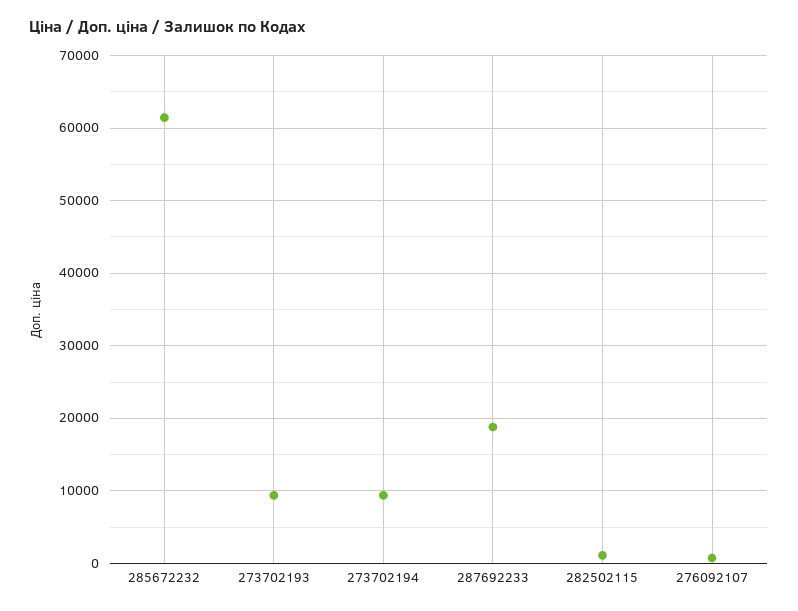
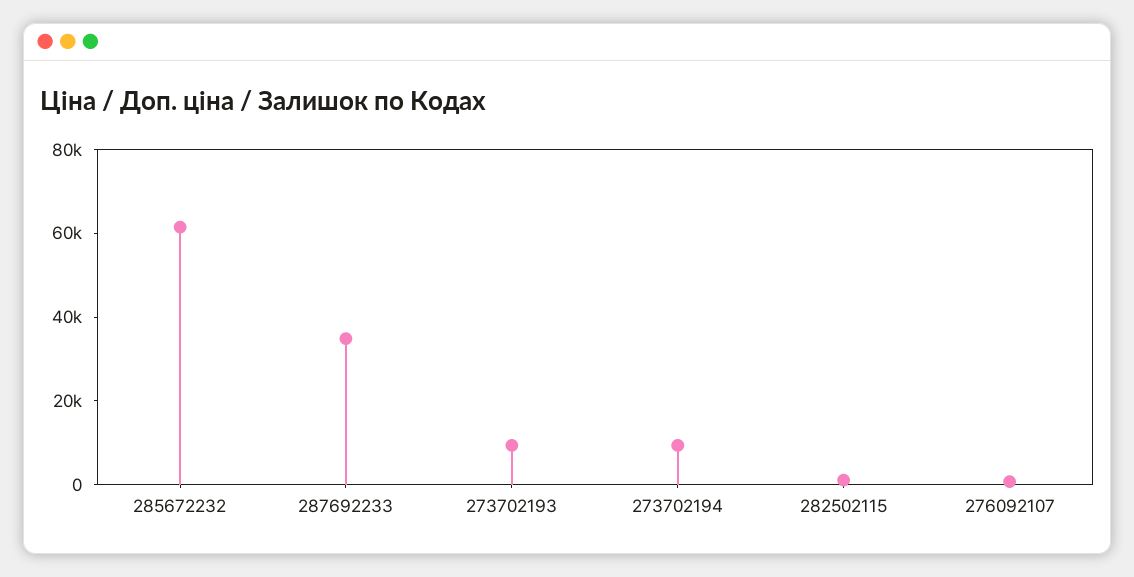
  {
    "285672232": 61000,
    "273702193": 9000,
    "273702194": 9000,
-   "287692233": 19000,
+   "287692233": 35000,
    "282502115": 1000,
    "276092107": 1000
  }

